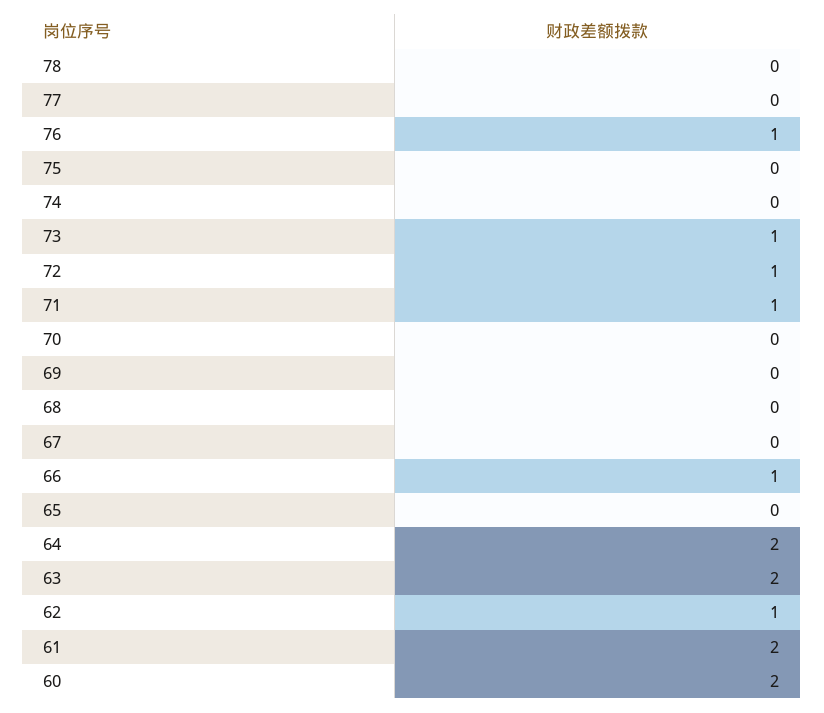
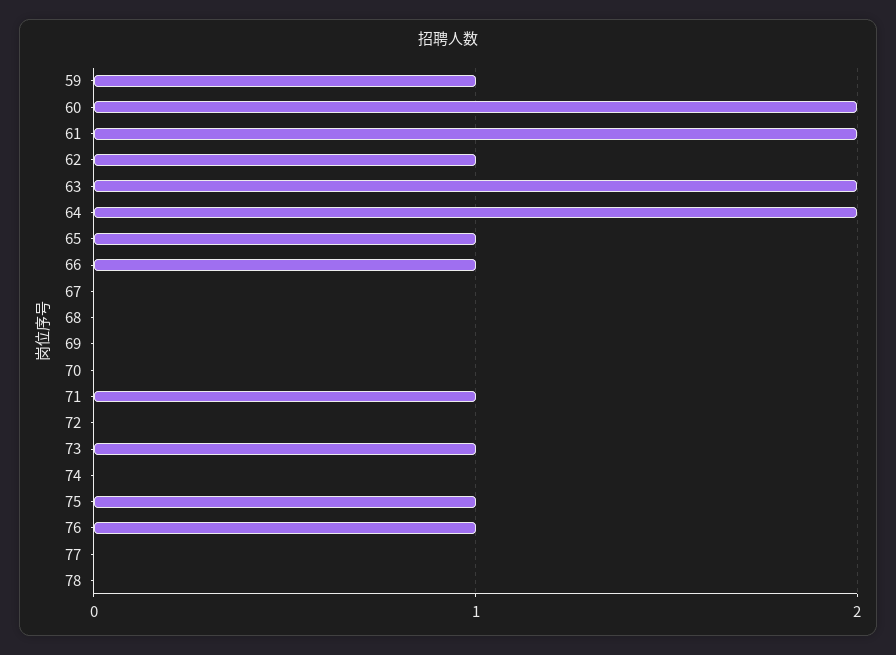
  {
    "78": 0,
    "77": 0,
    "76": 1,
-   "75": 0,
+   "75": 1,
    "74": 0,
    "73": 1,
-   "72": 1,
+   "72": 0,
    "71": 1,
    "70": 0,
    "69": 0,
    "68": 0,
    "67": 0,
    "66": 1,
-   "65": 0,
+   "65": 1,
    "64": 2,
    "63": 2,
    "62": 1,
    "61": 2,
-   "60": 2
+   "60": 2,
+   "59": 1
  }

